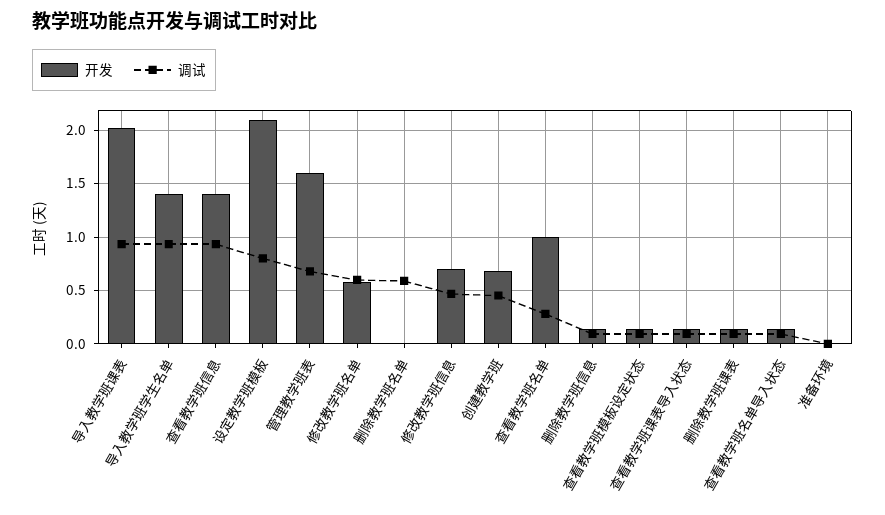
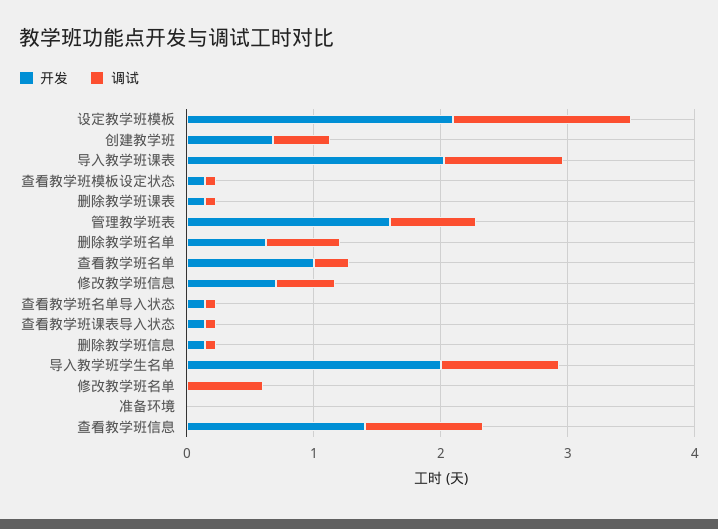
  {
    "开发": {
      "导入教学班课表": 2,
-     "导入教学班学生名单": 1.4,
+     "导入教学班学生名单": 2,
      "查看教学班信息": 1.4,
      "设定教学班模板": 2.1,
      "管理教学班表": 1.6,
-     "修改教学班名单": 0.6,
+     "修改教学班名单": 0,
-     "删除教学班名单": 0,
+     "删除教学班名单": 0.6,
      "修改教学班信息": 0.7,
      "创建教学班": 0.7,
      "查看教学班名单": 1,
      "删除教学班信息": 0.1,
      "查看教学班模板设定状态": 0.1,
      "查看教学班课表导入状态": 0.1,
      "删除教学班课表": 0.1,
      "查看教学班名单导入状态": 0.1,
      "准备环境": 0
    },
    "调试": {
      "导入教学班课表": 0.9,
      "导入教学班学生名单": 0.9,
      "查看教学班信息": 0.9,
-     "设定教学班模板": 0.8,
+     "设定教学班模板": 1.4,
      "管理教学班表": 0.7,
      "修改教学班名单": 0.6,
      "删除教学班名单": 0.6,
      "修改教学班信息": 0.5,
      "创建教学班": 0.5,
      "查看教学班名单": 0.3,
      "删除教学班信息": 0.1,
      "查看教学班模板设定状态": 0.1,
      "查看教学班课表导入状态": 0.1,
      "删除教学班课表": 0.1,
      "查看教学班名单导入状态": 0.1,
      "准备环境": 0
    }
  }

